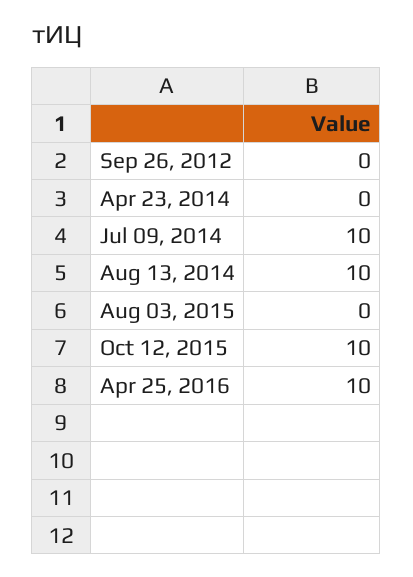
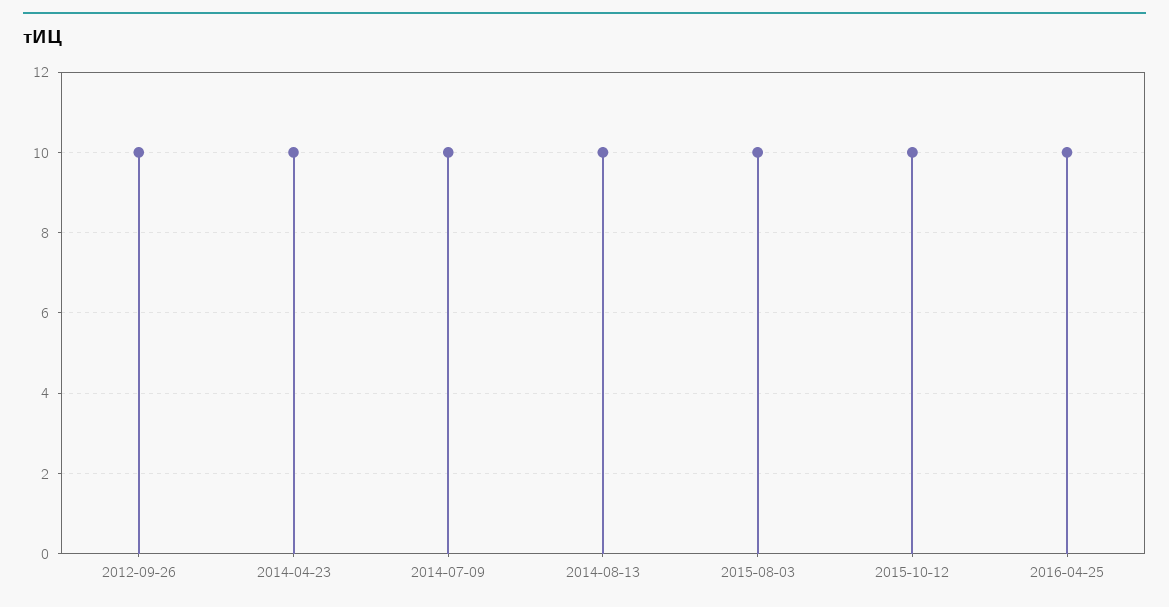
  {
-   "Sep 26, 2012": 0,
+   "Sep 26, 2012": 10,
-   "Apr 23, 2014": 0,
+   "Apr 23, 2014": 10,
    "Jul 09, 2014": 10,
    "Aug 13, 2014": 10,
-   "Aug 03, 2015": 0,
+   "Aug 03, 2015": 10,
    "Oct 12, 2015": 10,
    "Apr 25, 2016": 10
  }

